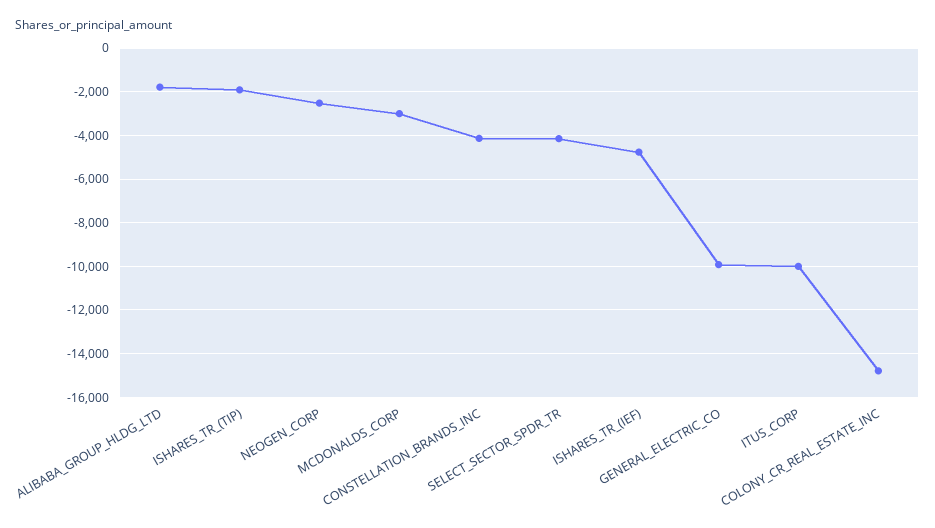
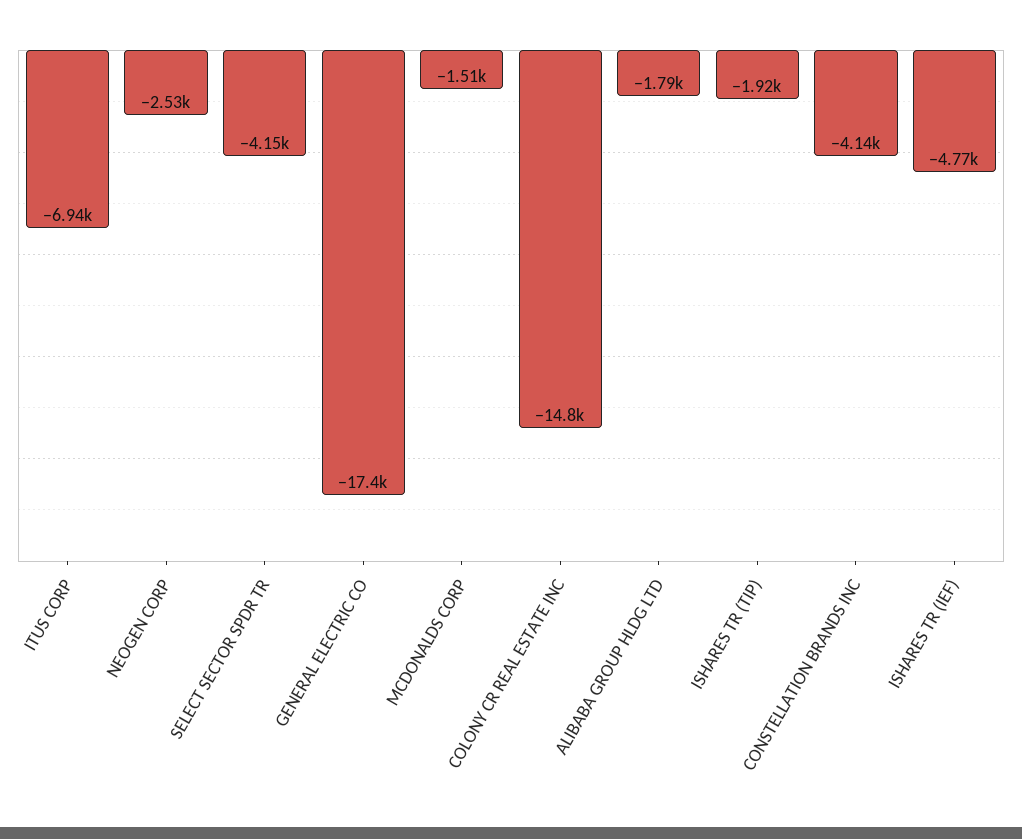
  {
    "ALIBABA_GROUP_HLDG_LTD": -1790,
    "ISHARES_TR_(TIP)": -1920,
    "NEOGEN_CORP": -2530,
-   "MCDONALDS_CORP": -3000,
+   "MCDONALDS_CORP": -1510,
    "CONSTELLATION_BRANDS_INC": -4140,
    "SELECT_SECTOR_SPDR_TR": -4150,
    "ISHARES_TR_(IEF)": -4770,
-   "GENERAL_ELECTRIC_CO": -10000,
+   "GENERAL_ELECTRIC_CO": -17400,
-   "ITUS_CORP": -10000,
+   "ITUS_CORP": -6940,
    "COLONY_CR_REAL_ESTATE_INC": -14800
  }

